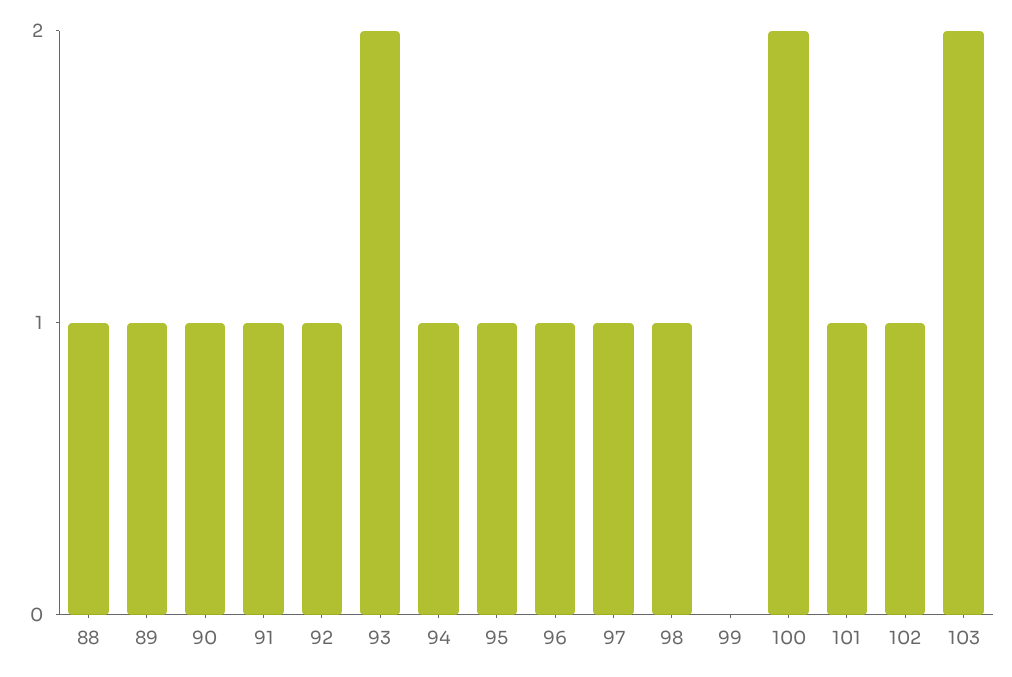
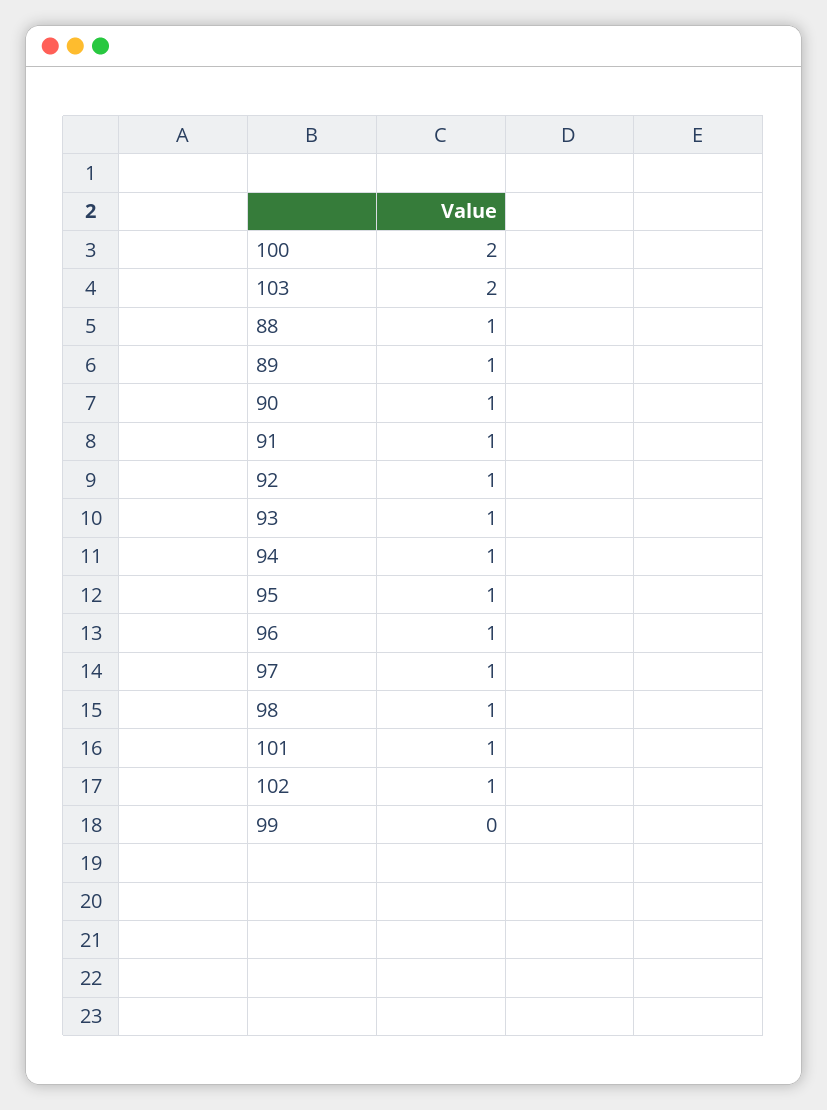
  {
    "88": 1,
    "89": 1,
    "90": 1,
    "91": 1,
    "92": 1,
-   "93": 2,
+   "93": 1,
    "94": 1,
    "95": 1,
    "96": 1,
    "97": 1,
    "98": 1,
    "99": 0,
    "100": 2,
    "101": 1,
    "102": 1,
    "103": 2
  }

